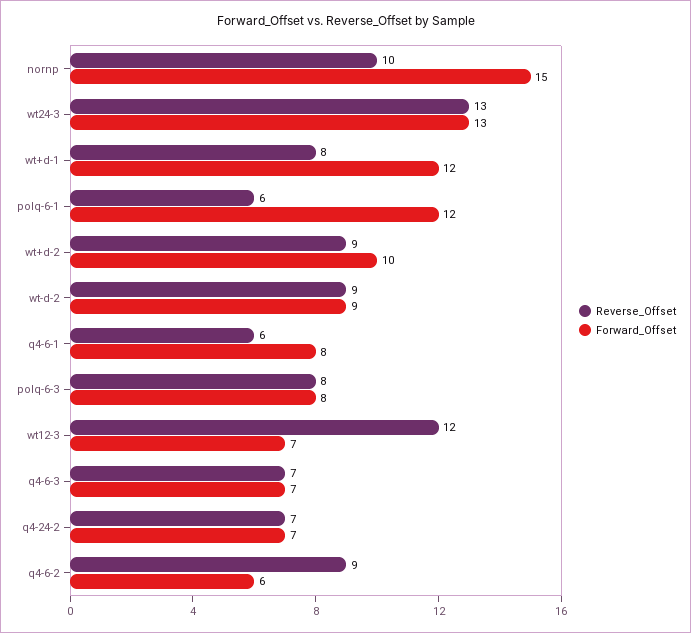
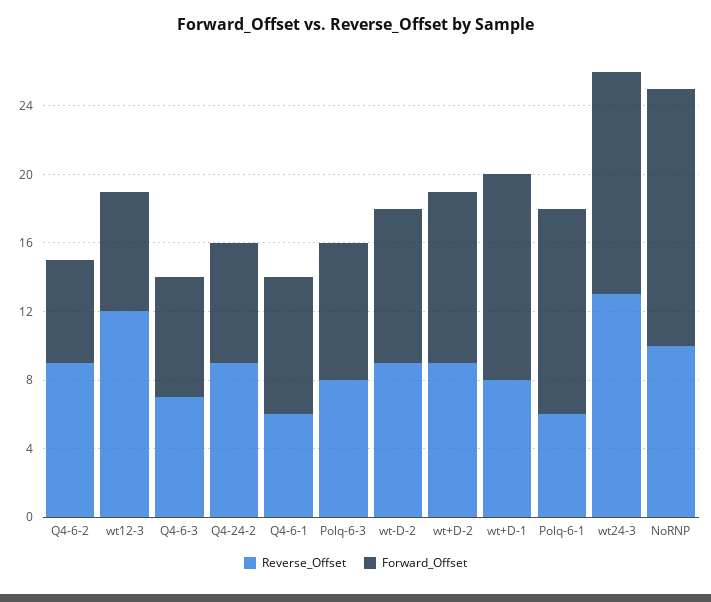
  {
    "Reverse_Offset": {
      "nornp": 10,
      "wt24-3": 13,
      "wt+d-1": 8,
      "polq-6-1": 6,
      "wt+d-2": 9,
      "wt-d-2": 9,
      "q4-6-1": 6,
      "polq-6-3": 8,
      "wt12-3": 12,
      "q4-6-3": 7,
-     "q4-24-2": 7,
+     "q4-24-2": 9,
      "q4-6-2": 9
    },
    "Forward_Offset": {
      "nornp": 15,
      "wt24-3": 13,
      "wt+d-1": 12,
      "polq-6-1": 12,
      "wt+d-2": 10,
      "wt-d-2": 9,
      "q4-6-1": 8,
      "polq-6-3": 8,
      "wt12-3": 7,
      "q4-6-3": 7,
      "q4-24-2": 7,
      "q4-6-2": 6
    }
  }

